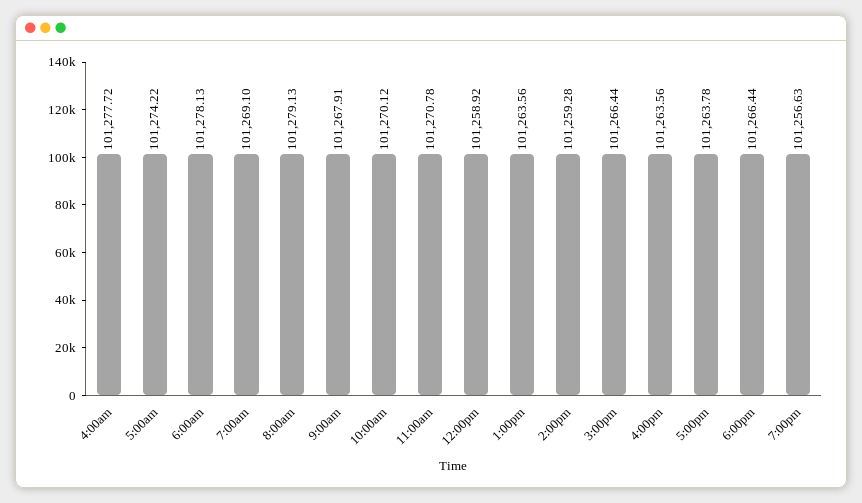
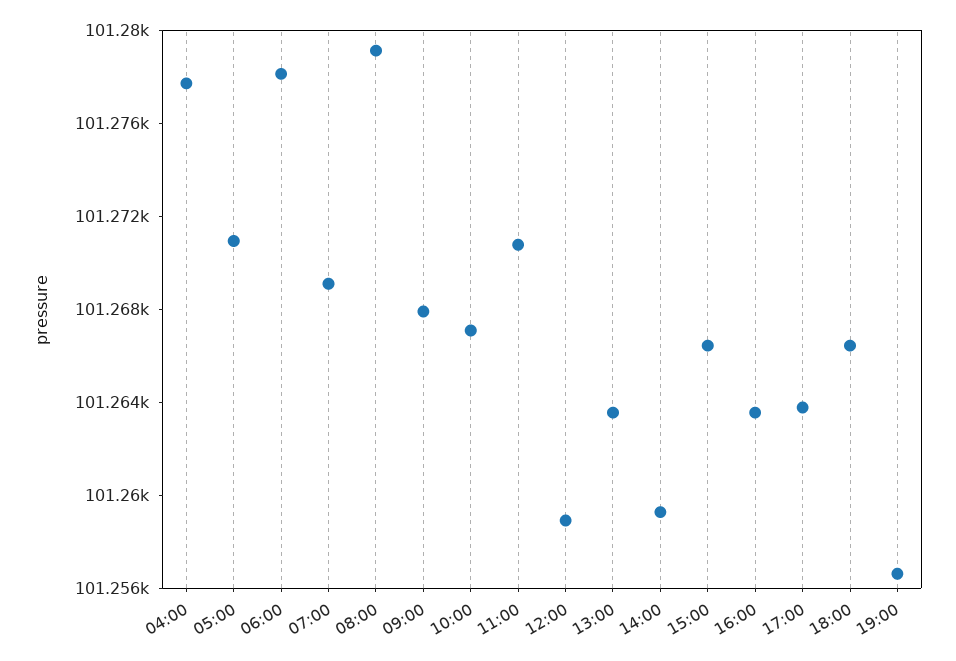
  {
    "4:00am": 101277.72,
-   "5:00am": 101274.22,
+   "5:00am": 101271,
    "6:00am": 101278.13,
    "7:00am": 101269.1,
    "8:00am": 101279.13,
    "9:00am": 101267.91,
-   "10:00am": 101270.12,
+   "10:00am": 101267,
    "11:00am": 101270.78,
    "12:00pm": 101258.92,
    "1:00pm": 101263.56,
    "2:00pm": 101259.28,
    "3:00pm": 101266.44,
    "4:00pm": 101263.56,
    "5:00pm": 101263.78,
    "6:00pm": 101266.44,
    "7:00pm": 101256.63
  }

